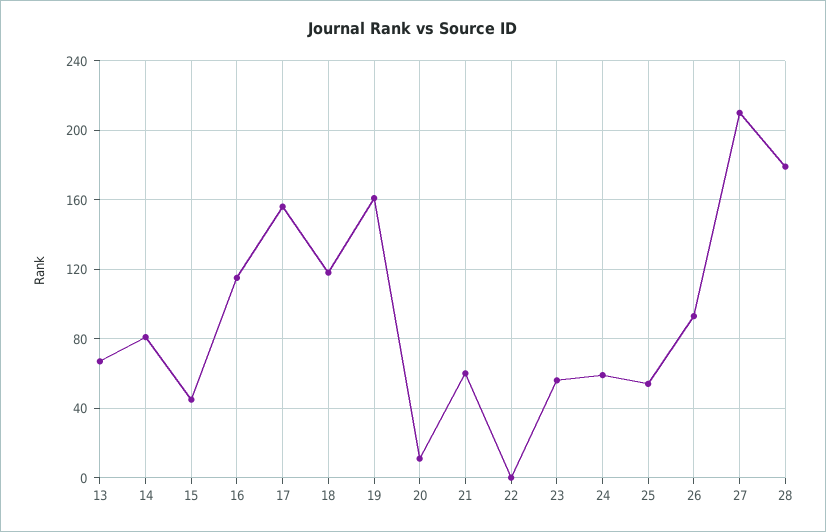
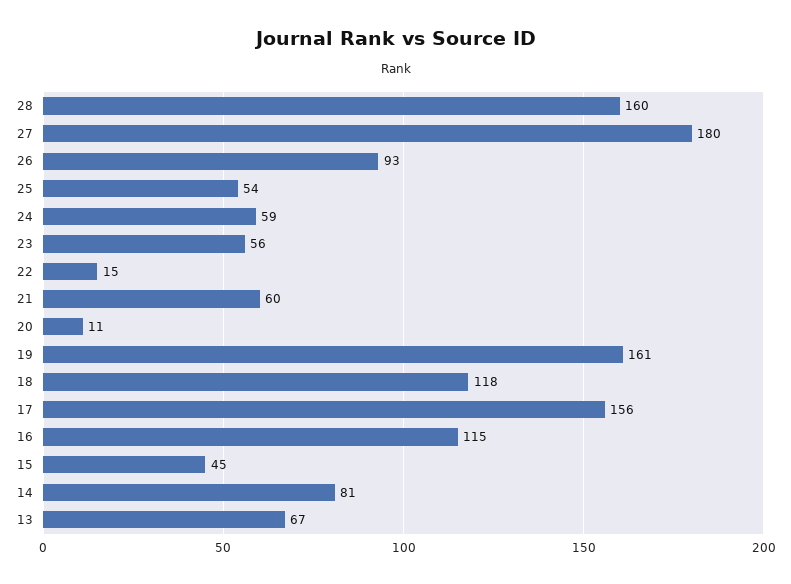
  {
    "13": 67,
    "14": 81,
    "15": 45,
    "16": 115,
    "17": 156,
    "18": 118,
    "19": 161,
    "20": 11,
    "21": 60,
-   "22": 0,
+   "22": 15,
    "23": 56,
    "24": 59,
    "25": 54,
    "26": 93,
-   "27": 210,
+   "27": 180,
-   "28": 180
+   "28": 160
  }

